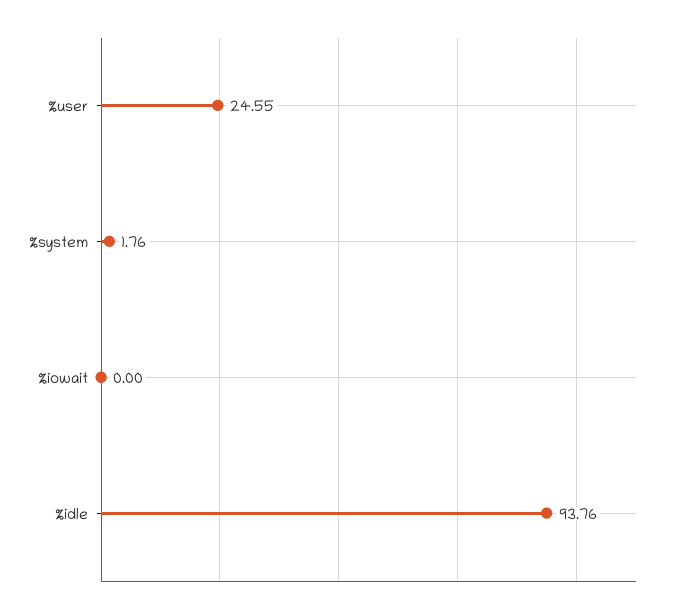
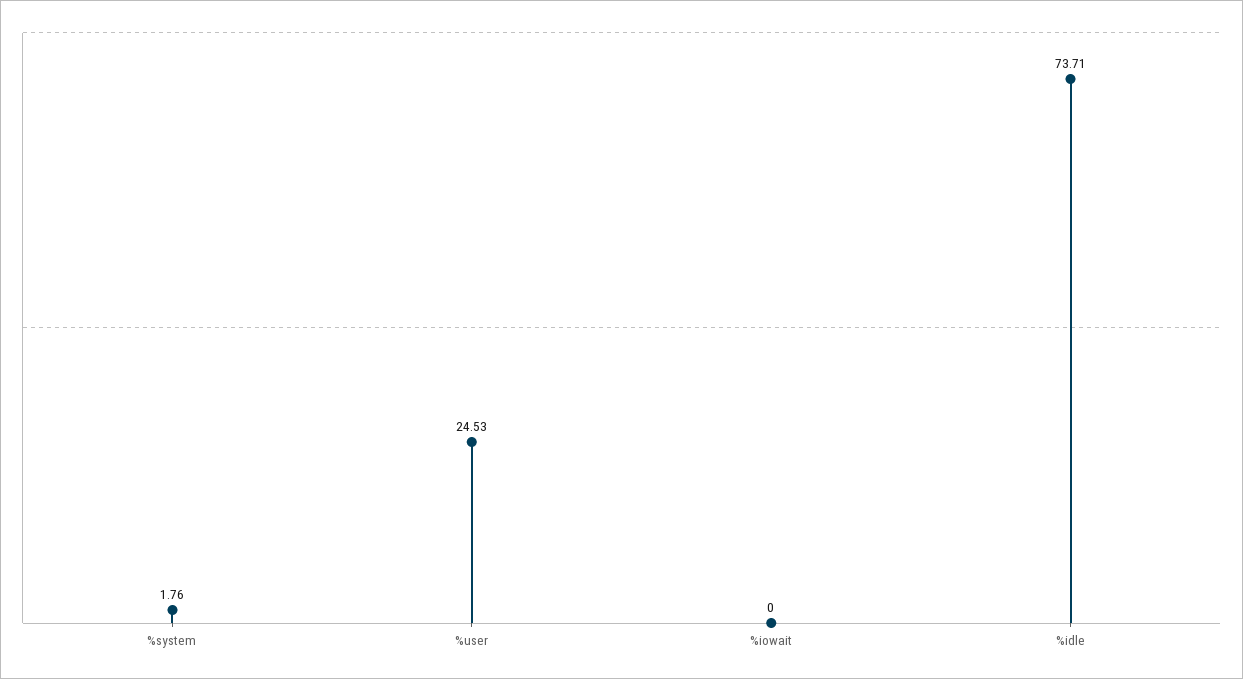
  {
-   "%user": 24.55,
+   "%user": 24.53,
    "%system": 1.76,
    "%iowait": 0,
-   "%idle": 93.76
+   "%idle": 73.71
  }

